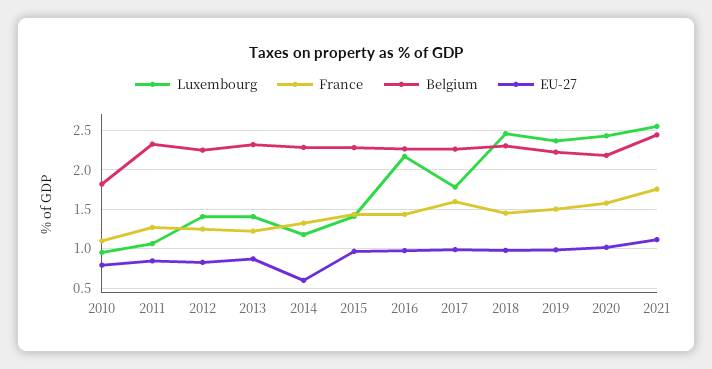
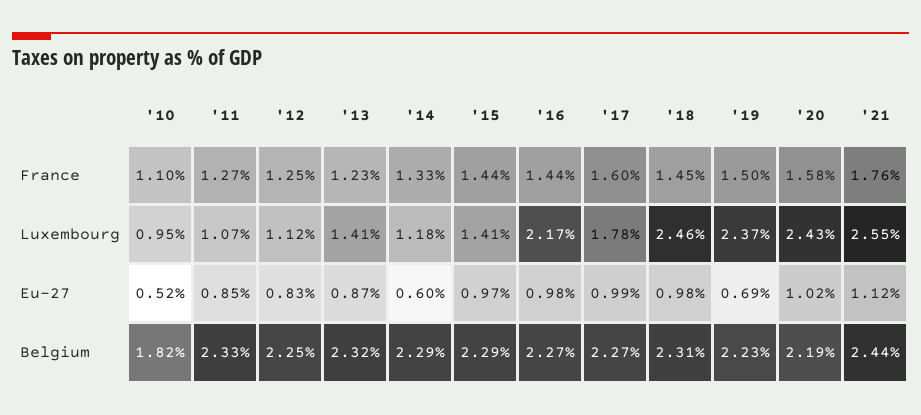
  {
    "Luxembourg": {
      "2010": 0.95,
      "2011": 1.07,
-     "2012": 1.4,
+     "2012": 1.12,
      "2013": 1.41,
      "2014": 1.18,
      "2015": 1.41,
      "2016": 2.17,
      "2017": 1.78,
      "2018": 2.46,
      "2019": 2.37,
      "2020": 2.43,
      "2021": 2.55
    },
    "France": {
      "2010": 1.1,
      "2011": 1.27,
      "2012": 1.25,
      "2013": 1.23,
      "2014": 1.33,
      "2015": 1.44,
      "2016": 1.44,
      "2017": 1.6,
      "2018": 1.45,
      "2019": 1.5,
      "2020": 1.58,
      "2021": 1.76
    },
    "Belgium": {
      "2010": 1.82,
      "2011": 2.33,
      "2012": 2.25,
      "2013": 2.32,
      "2014": 2.29,
      "2015": 2.29,
      "2016": 2.27,
      "2017": 2.27,
      "2018": 2.31,
      "2019": 2.23,
      "2020": 2.19,
      "2021": 2.44
    },
    "EU-27": {
-     "2010": 0.8,
+     "2010": 0.52,
      "2011": 0.85,
      "2012": 0.83,
      "2013": 0.87,
      "2014": 0.6,
      "2015": 0.97,
      "2016": 0.98,
      "2017": 0.99,
      "2018": 0.98,
-     "2019": 1,
+     "2019": 0.69,
      "2020": 1.02,
      "2021": 1.12
    }
  }

